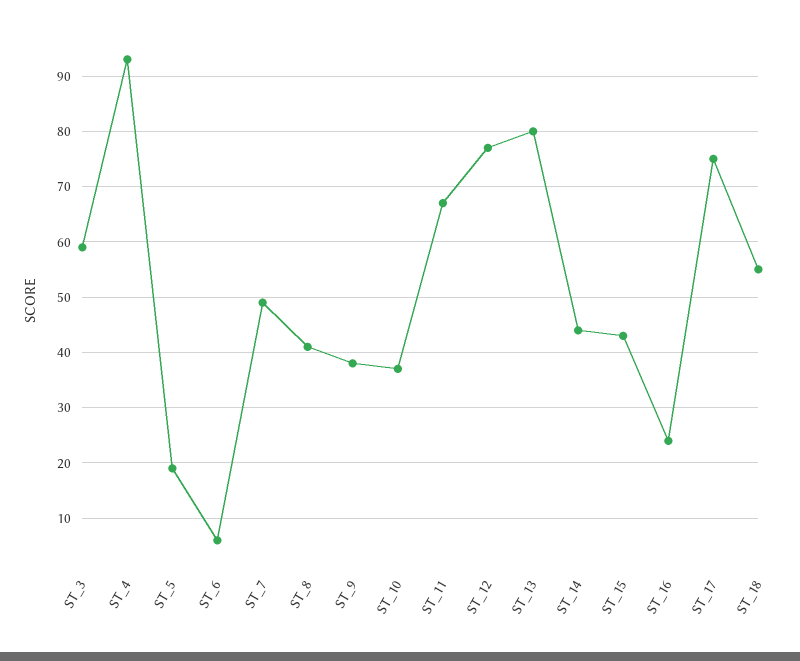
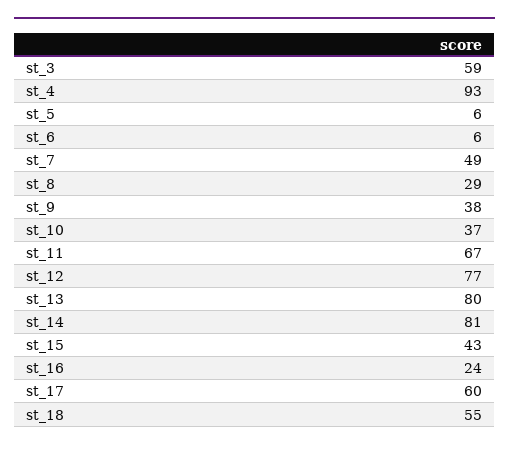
  {
    "ST_3": 59,
    "ST_4": 93,
-   "ST_5": 20,
+   "ST_5": 6,
    "ST_6": 6,
    "ST_7": 49,
-   "ST_8": 40,
+   "ST_8": 29,
    "ST_9": 38,
    "ST_10": 37,
    "ST_11": 67,
    "ST_12": 77,
    "ST_13": 80,
-   "ST_14": 45,
+   "ST_14": 81,
    "ST_15": 43,
    "ST_16": 24,
-   "ST_17": 75,
+   "ST_17": 60,
    "ST_18": 55
  }

